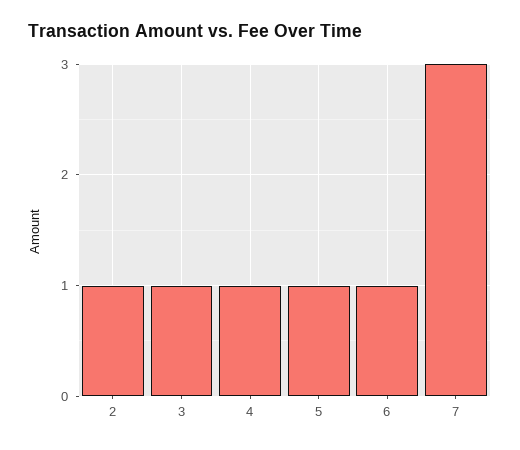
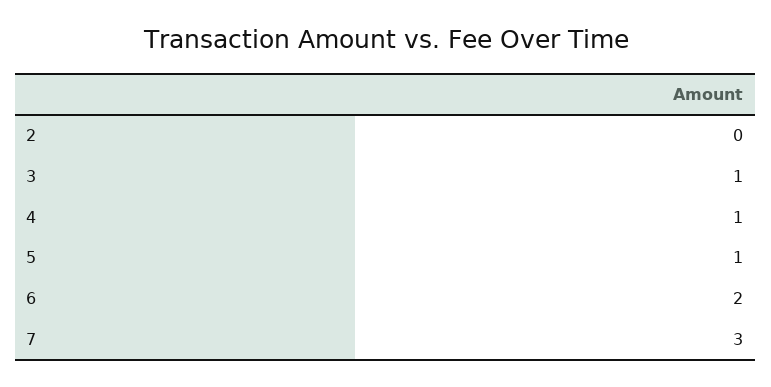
  {
-   "2": 1,
+   "2": 0,
    "3": 1,
    "4": 1,
    "5": 1,
-   "6": 1,
+   "6": 2,
    "7": 3
  }

